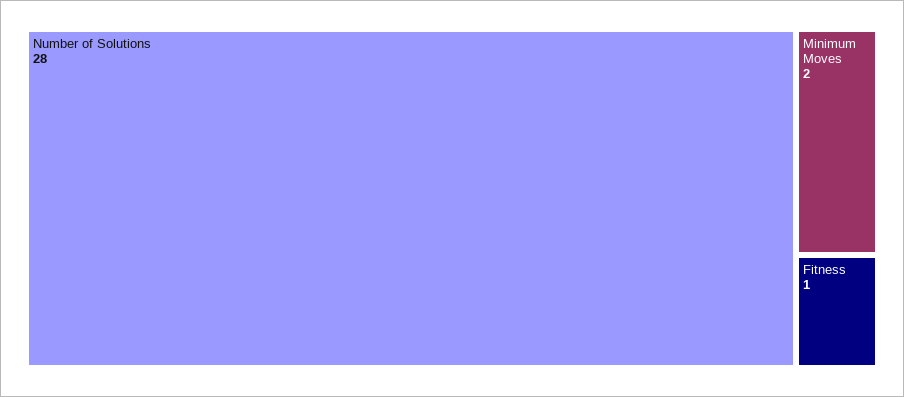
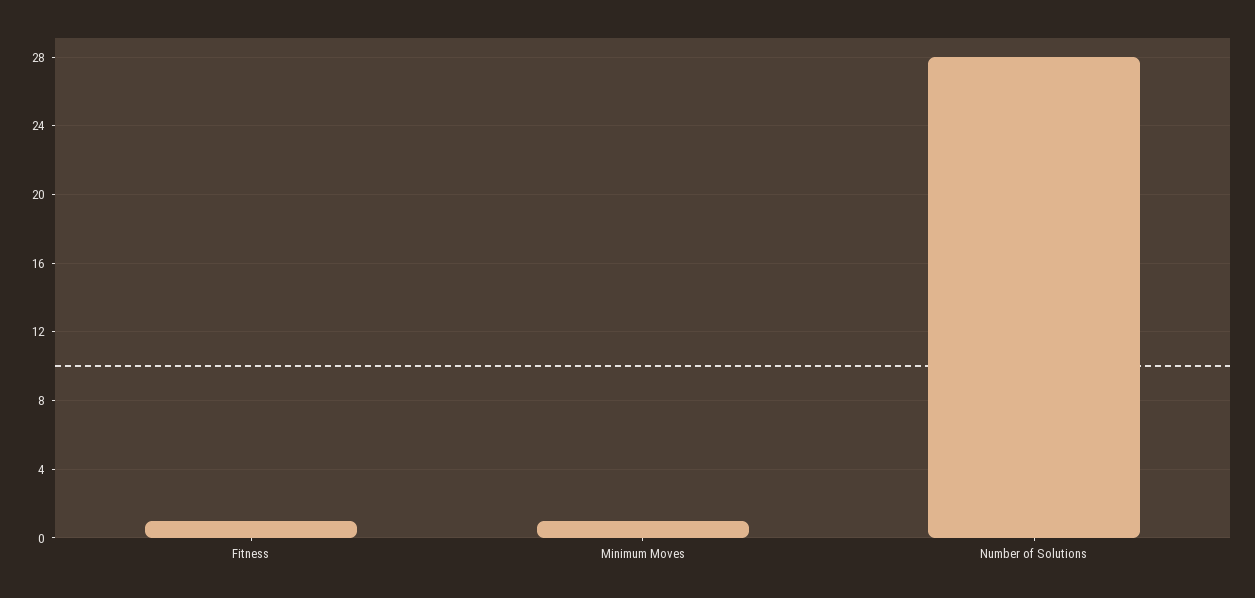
  {
    "Number of Solutions": 28,
-   "Minimum Moves": 2,
+   "Minimum Moves": 1,
    "Fitness": 1
  }

